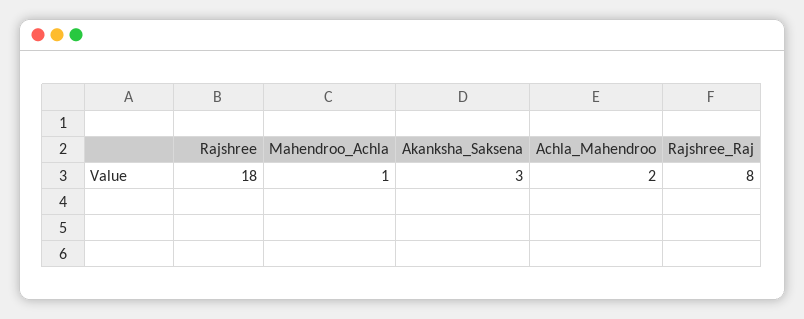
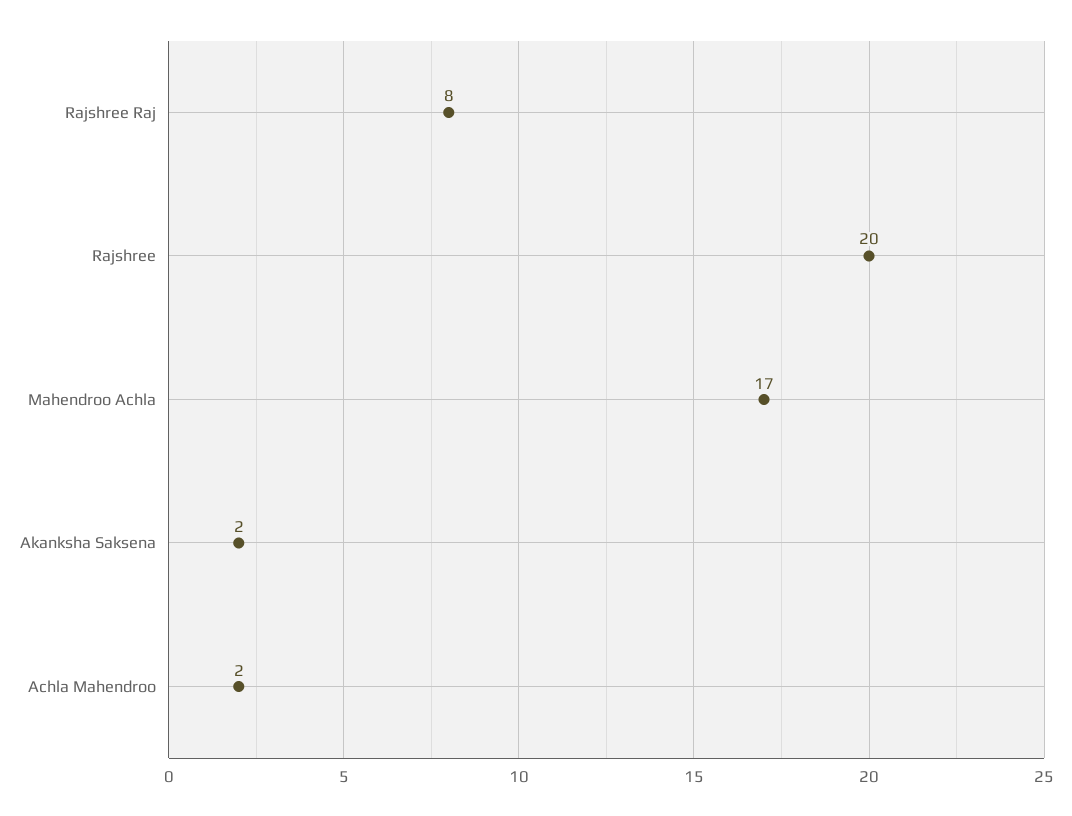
  {
-   "Rajshree": 18,
+   "Rajshree": 20,
-   "Mahendroo_Achla": 1,
+   "Mahendroo_Achla": 17,
-   "Akanksha_Saksena": 3,
+   "Akanksha_Saksena": 2,
    "Achla_Mahendroo": 2,
    "Rajshree_Raj": 8
  }

